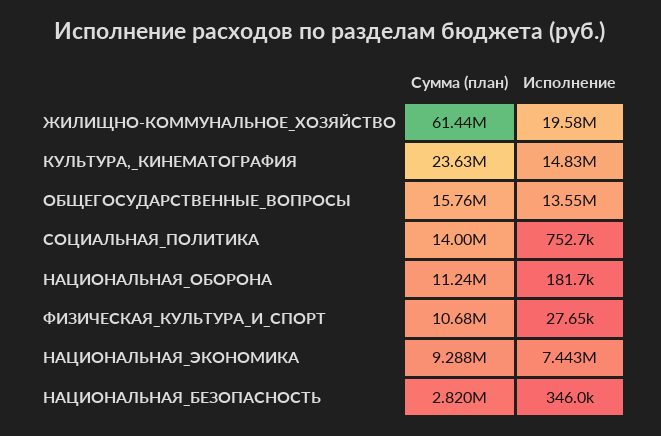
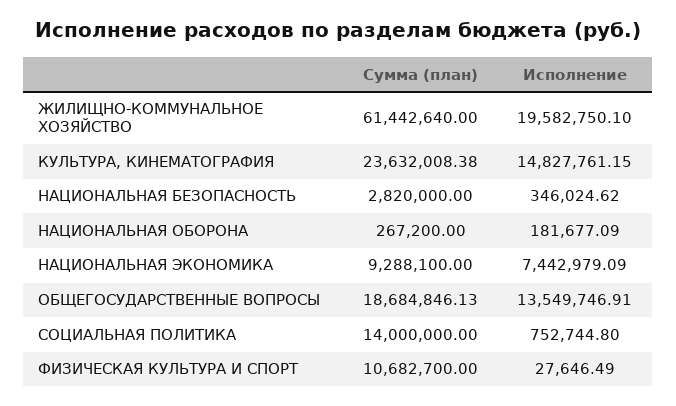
  {
    "Сумма (план)": {
      "ЖИЛИЩНО-КОММУНАЛЬНОЕ_ХОЗЯЙСТВО": 61442640,
      "КУЛЬТУРА,_КИНЕМАТОГРАФИЯ": 23632008.38,
-     "ОБЩЕГОСУДАРСТВЕННЫЕ_ВОПРОСЫ": 15760000,
+     "ОБЩЕГОСУДАРСТВЕННЫЕ_ВОПРОСЫ": 18684846.13,
      "СОЦИАЛЬНАЯ_ПОЛИТИКА": 14000000,
-     "НАЦИОНАЛЬНАЯ_ОБОРОНА": 11240000,
+     "НАЦИОНАЛЬНАЯ_ОБОРОНА": 267200,
      "ФИЗИЧЕСКАЯ_КУЛЬТУРА_И_СПОРТ": 10682700,
      "НАЦИОНАЛЬНАЯ_ЭКОНОМИКА": 9288100,
      "НАЦИОНАЛЬНАЯ_БЕЗОПАСНОСТЬ": 2820000
    },
    "Исполнение": {
      "ЖИЛИЩНО-КОММУНАЛЬНОЕ_ХОЗЯЙСТВО": 19582750.1,
      "КУЛЬТУРА,_КИНЕМАТОГРАФИЯ": 14827761.15,
      "ОБЩЕГОСУДАРСТВЕННЫЕ_ВОПРОСЫ": 13549746.91,
      "СОЦИАЛЬНАЯ_ПОЛИТИКА": 752744.8,
      "НАЦИОНАЛЬНАЯ_ОБОРОНА": 181677.09,
      "ФИЗИЧЕСКАЯ_КУЛЬТУРА_И_СПОРТ": 27646.49,
      "НАЦИОНАЛЬНАЯ_ЭКОНОМИКА": 7442979.09,
      "НАЦИОНАЛЬНАЯ_БЕЗОПАСНОСТЬ": 346024.62
    }
  }

